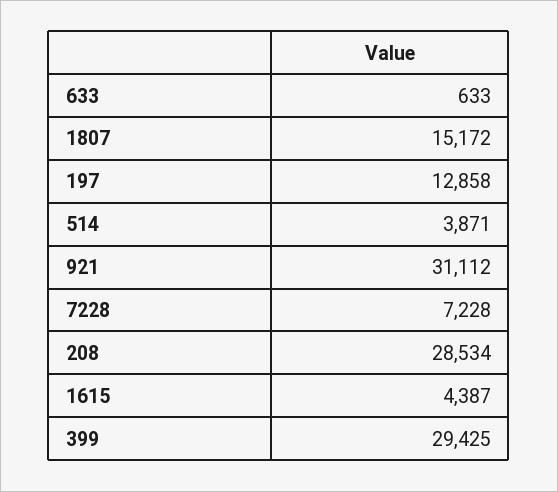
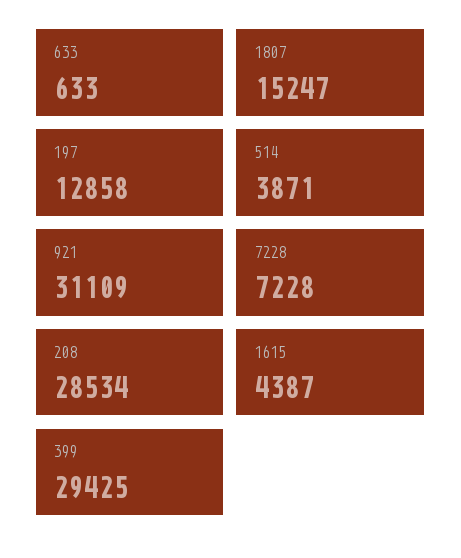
  {
    "633": 633,
-   "1807": 15172,
+   "1807": 15247,
    "197": 12858,
    "514": 3871,
-   "921": 31112,
+   "921": 31109,
    "7228": 7228,
    "208": 28534,
    "1615": 4387,
    "399": 29425
  }

